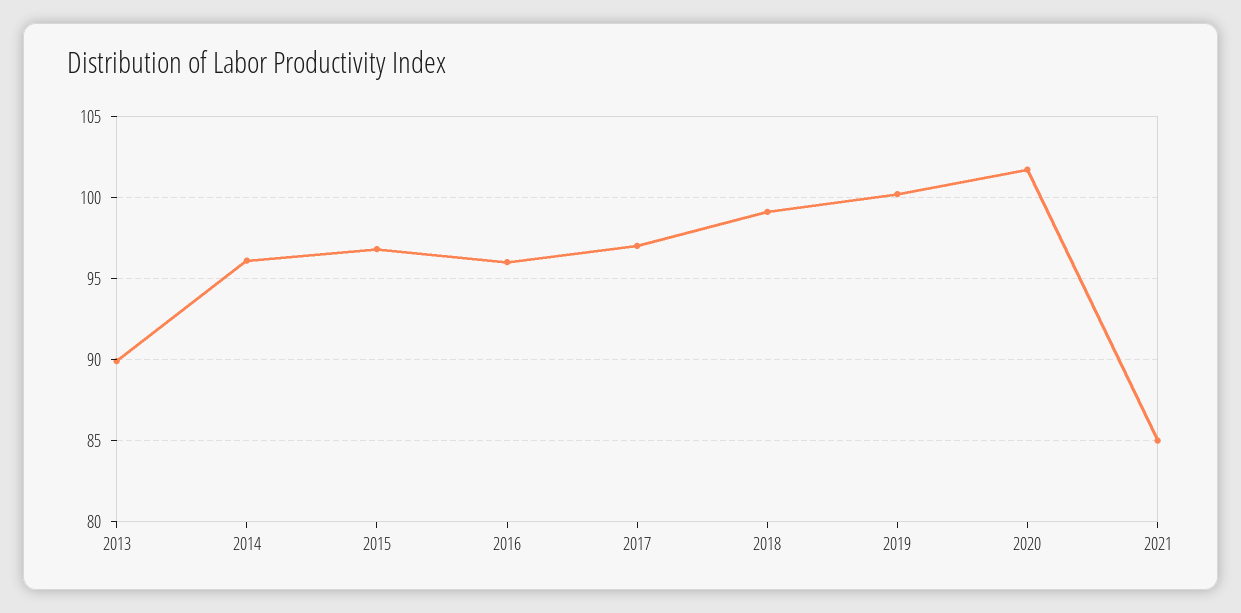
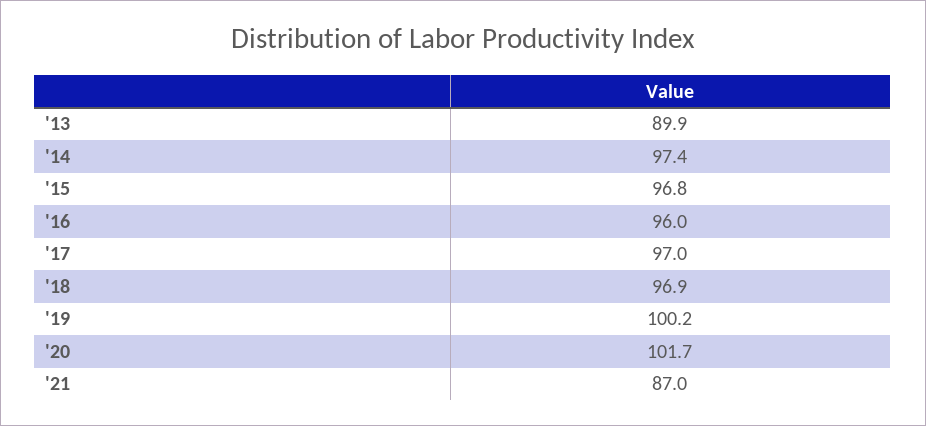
  {
    "2013": 89.9,
-   "2014": 96,
+   "2014": 97.4,
    "2015": 96.8,
    "2016": 96,
    "2017": 97,
-   "2018": 99,
+   "2018": 96.9,
    "2019": 100.2,
    "2020": 101.7,
-   "2021": 85
+   "2021": 87
  }

